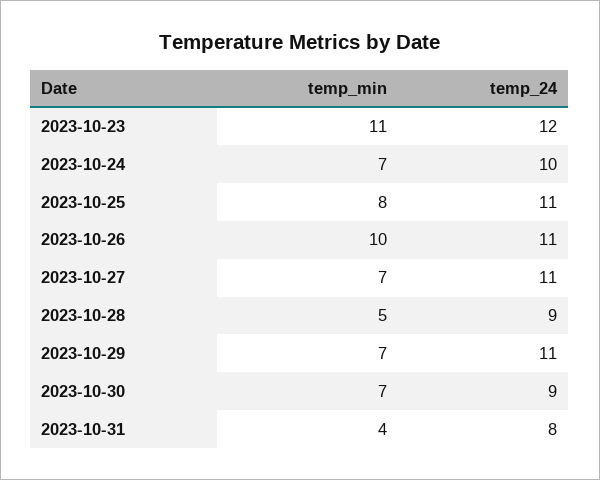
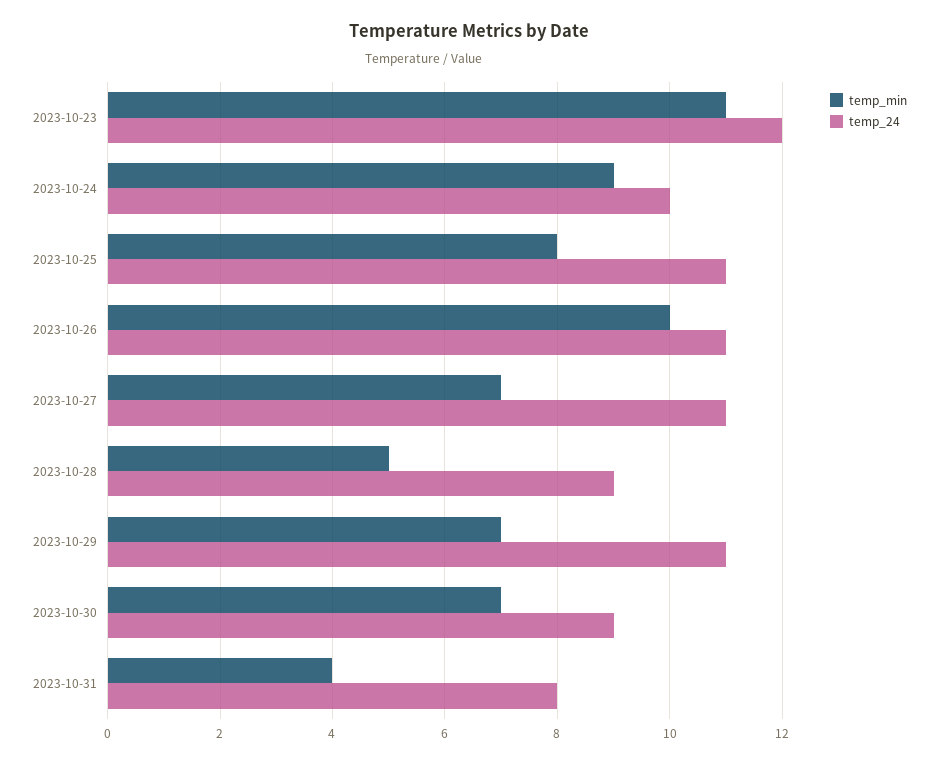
  {
    "temp_min": {
      "2023-10-23": 11,
-     "2023-10-24": 7,
+     "2023-10-24": 9,
      "2023-10-25": 8,
      "2023-10-26": 10,
      "2023-10-27": 7,
      "2023-10-28": 5,
      "2023-10-29": 7,
      "2023-10-30": 7,
      "2023-10-31": 4
    },
    "temp_24": {
      "2023-10-23": 12,
      "2023-10-24": 10,
      "2023-10-25": 11,
      "2023-10-26": 11,
      "2023-10-27": 11,
      "2023-10-28": 9,
      "2023-10-29": 11,
      "2023-10-30": 9,
      "2023-10-31": 8
    }
  }

